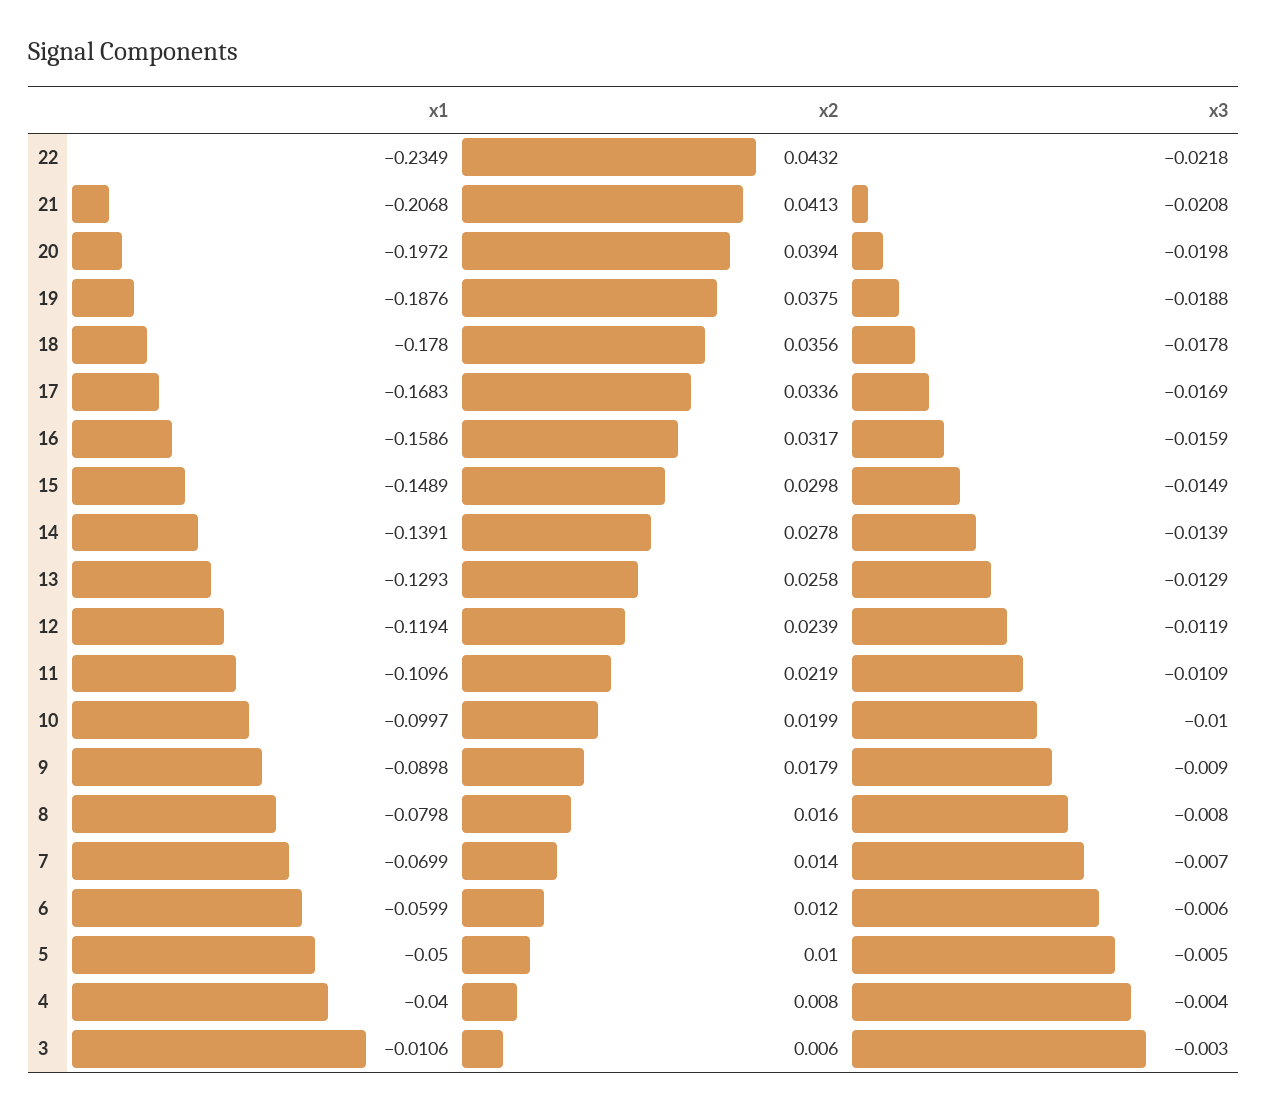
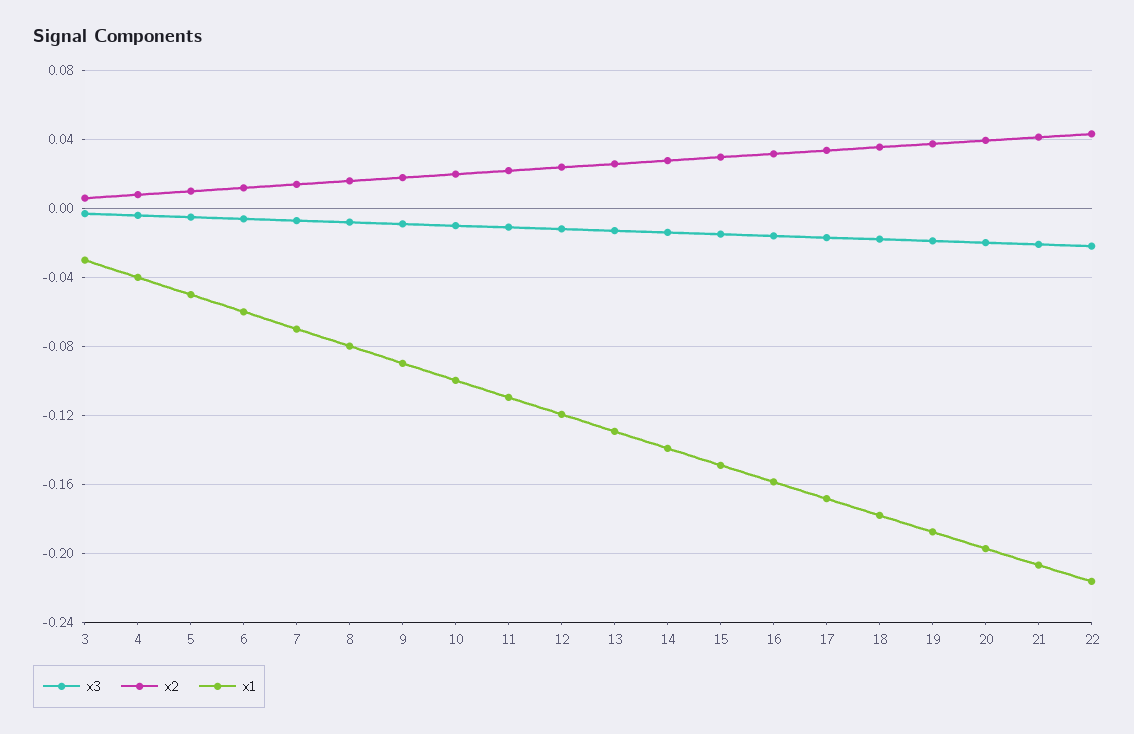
  {
    "x1": {
-     "22": -0.2349,
+     "22": -0.215,
      "21": -0.2068,
      "20": -0.1972,
      "19": -0.1876,
      "18": -0.178,
      "17": -0.1683,
      "16": -0.1586,
      "15": -0.1489,
      "14": -0.1391,
      "13": -0.1293,
      "12": -0.1194,
      "11": -0.1096,
      "10": -0.0997,
      "9": -0.0898,
      "8": -0.0798,
      "7": -0.0699,
      "6": -0.0599,
      "5": -0.05,
      "4": -0.04,
-     "3": -0.0106
+     "3": -0.03
    },
    "x2": {
      "22": 0.0432,
      "21": 0.0413,
      "20": 0.0394,
      "19": 0.0375,
      "18": 0.0356,
      "17": 0.0336,
      "16": 0.0317,
      "15": 0.0298,
      "14": 0.0278,
      "13": 0.0258,
      "12": 0.0239,
      "11": 0.0219,
      "10": 0.0199,
      "9": 0.0179,
      "8": 0.016,
      "7": 0.014,
      "6": 0.012,
      "5": 0.01,
      "4": 0.008,
      "3": 0.006
    },
    "x3": {
      "22": -0.0218,
      "21": -0.0208,
      "20": -0.0198,
      "19": -0.0188,
      "18": -0.0178,
      "17": -0.0169,
      "16": -0.0159,
      "15": -0.0149,
      "14": -0.0139,
      "13": -0.0129,
      "12": -0.0119,
      "11": -0.0109,
      "10": -0.01,
      "9": -0.009,
      "8": -0.008,
      "7": -0.007,
      "6": -0.006,
      "5": -0.005,
      "4": -0.004,
      "3": -0.003
    }
  }

